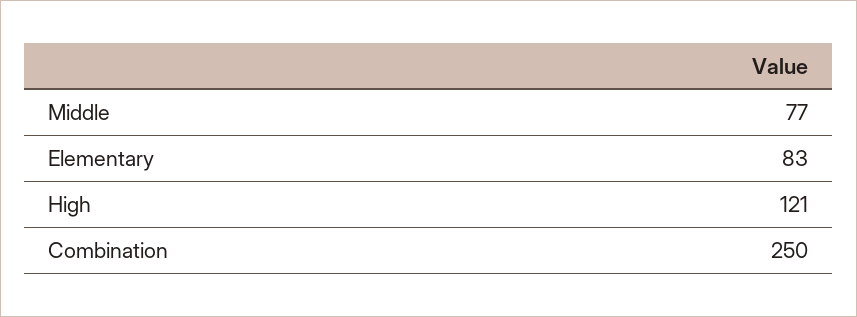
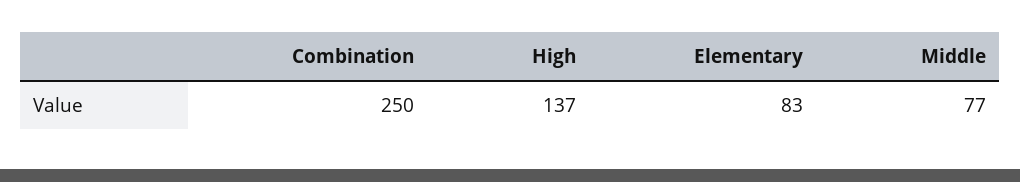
  {
    "Middle": 77,
    "Elementary": 83,
-   "High": 121,
+   "High": 137,
    "Combination": 250
  }

